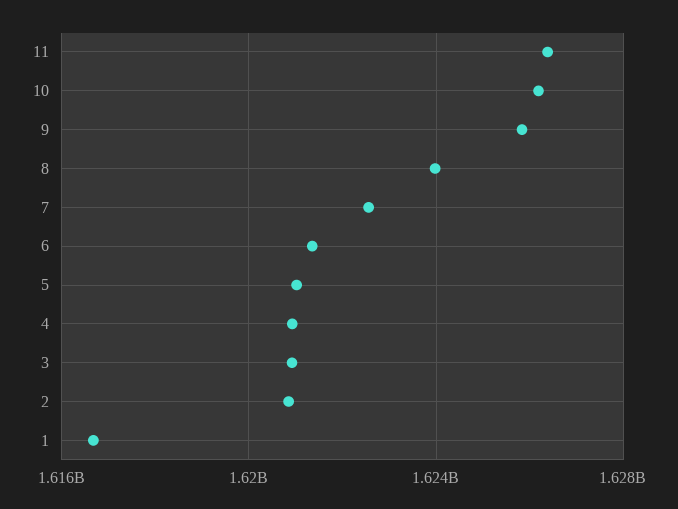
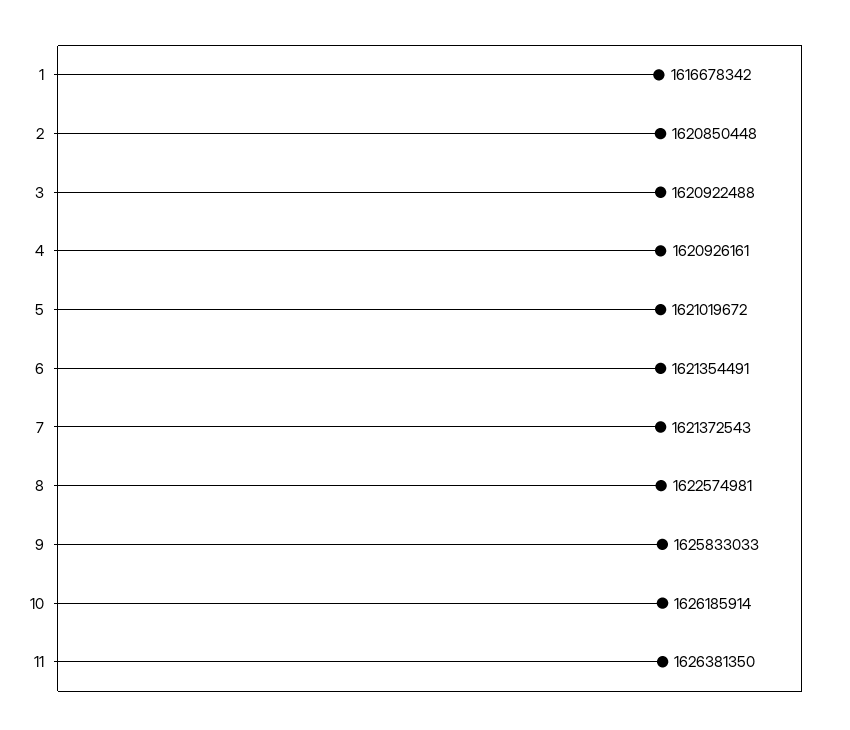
  {
    "11": 1626381350,
    "10": 1626185914,
    "9": 1625833033,
-   "8": 1624000000,
+   "8": 1622574981,
-   "7": 1622500000,
+   "7": 1621372543,
    "6": 1621354491,
    "5": 1621019672,
    "4": 1620926161,
    "3": 1620922488,
    "2": 1620850448,
    "1": 1616678342
  }

